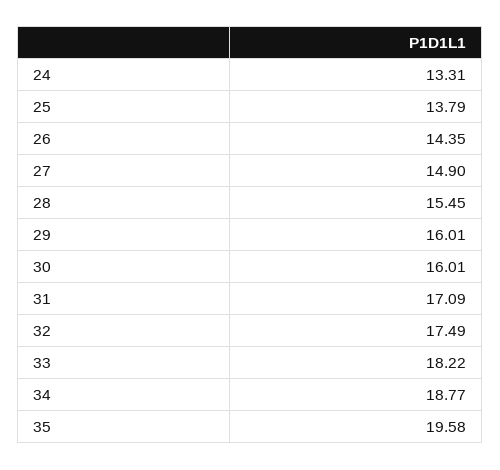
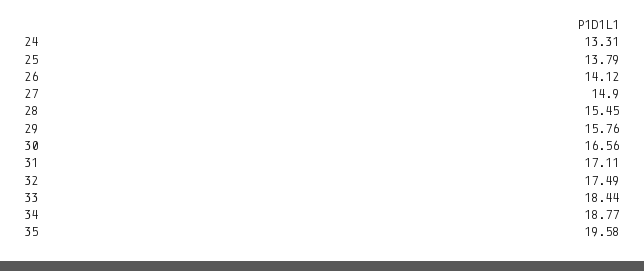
  {
    "24": 13.31,
    "25": 13.79,
-   "26": 14.35,
+   "26": 14.12,
    "27": 14.9,
    "28": 15.45,
-   "29": 16.01,
+   "29": 15.76,
-   "30": 16.01,
+   "30": 16.56,
-   "31": 17.09,
+   "31": 17.11,
    "32": 17.49,
-   "33": 18.22,
+   "33": 18.44,
    "34": 18.77,
    "35": 19.58
  }

